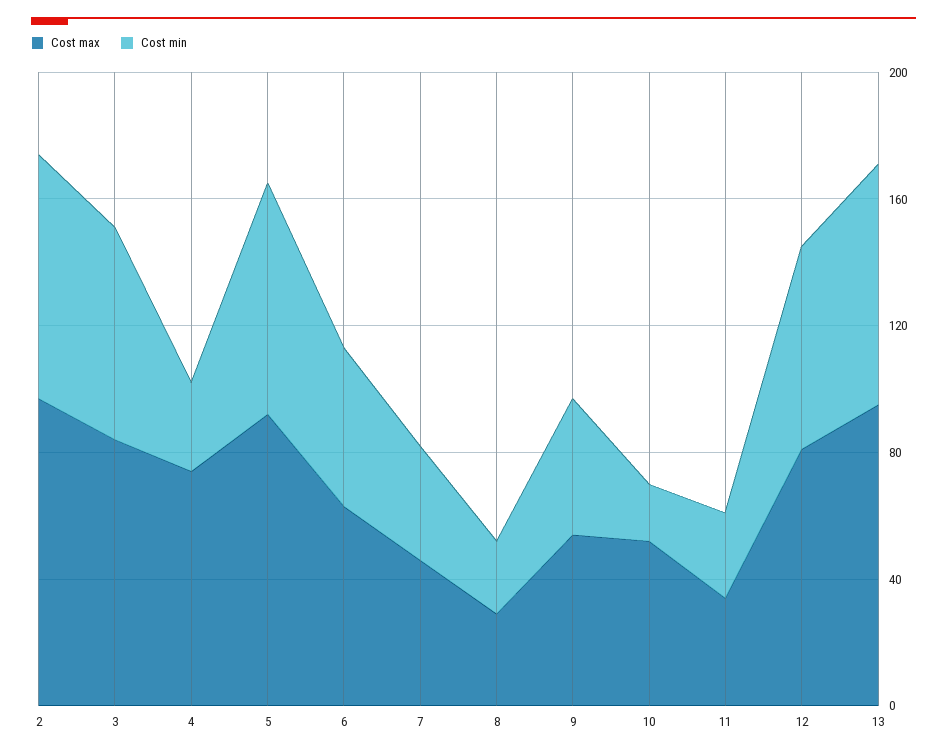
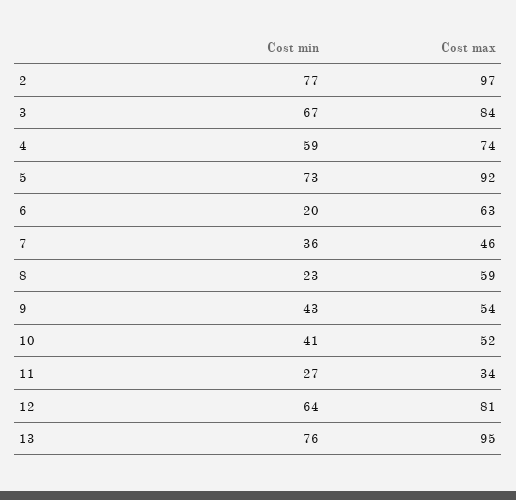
  {
    "Cost max": {
      "2": 97,
      "3": 84,
      "4": 74,
      "5": 92,
      "6": 63,
      "7": 46,
-     "8": 30,
+     "8": 59,
      "9": 54,
      "10": 52,
      "11": 34,
      "12": 81,
      "13": 95
    },
    "Cost min": {
      "2": 77,
      "3": 67,
-     "4": 30,
+     "4": 59,
      "5": 73,
-     "6": 50,
+     "6": 20,
      "7": 36,
      "8": 23,
      "9": 43,
-     "10": 20,
+     "10": 41,
      "11": 27,
      "12": 64,
      "13": 76
    }
  }

